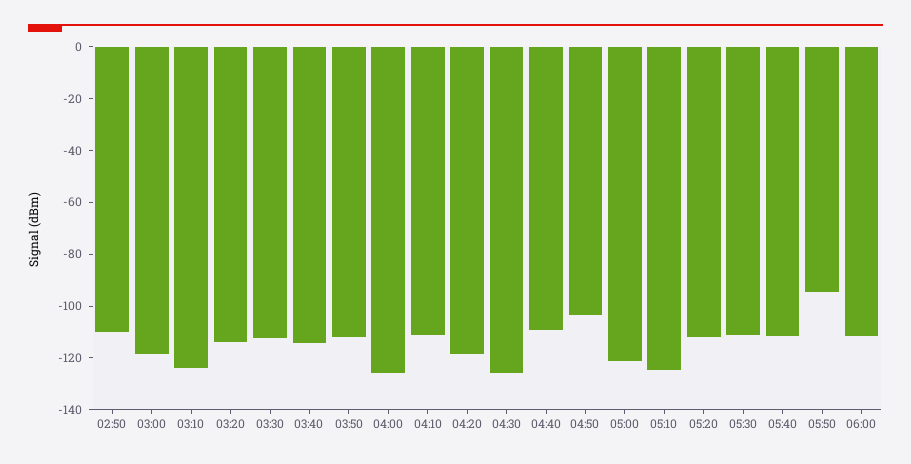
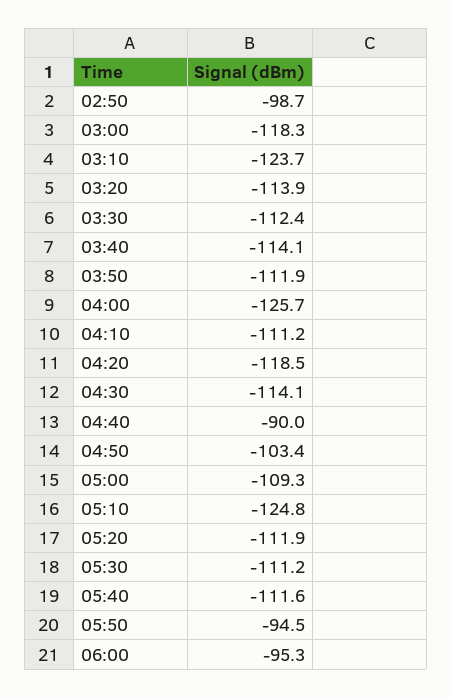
  {
-   "02:50": -110,
+   "02:50": -98.7,
    "03:00": -118.3,
    "03:10": -123.7,
    "03:20": -113.9,
    "03:30": -112.4,
    "03:40": -114.1,
    "03:50": -111.9,
    "04:00": -125.7,
    "04:10": -111.2,
    "04:20": -118.5,
-   "04:30": -125,
+   "04:30": -114.1,
-   "04:40": -110,
+   "04:40": -90,
    "04:50": -103.4,
-   "05:00": -120,
+   "05:00": -109.3,
    "05:10": -124.8,
    "05:20": -111.9,
    "05:30": -111.2,
    "05:40": -111.6,
    "05:50": -94.5,
-   "06:00": -110
+   "06:00": -95.3
  }

